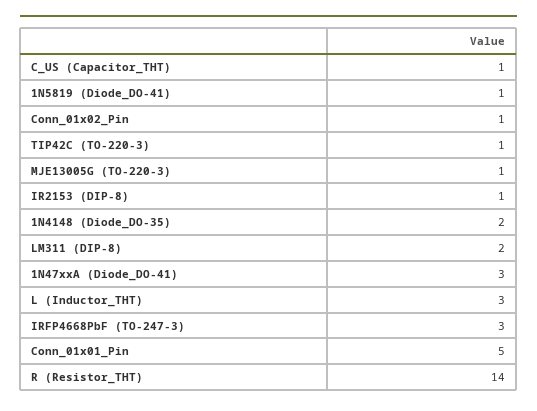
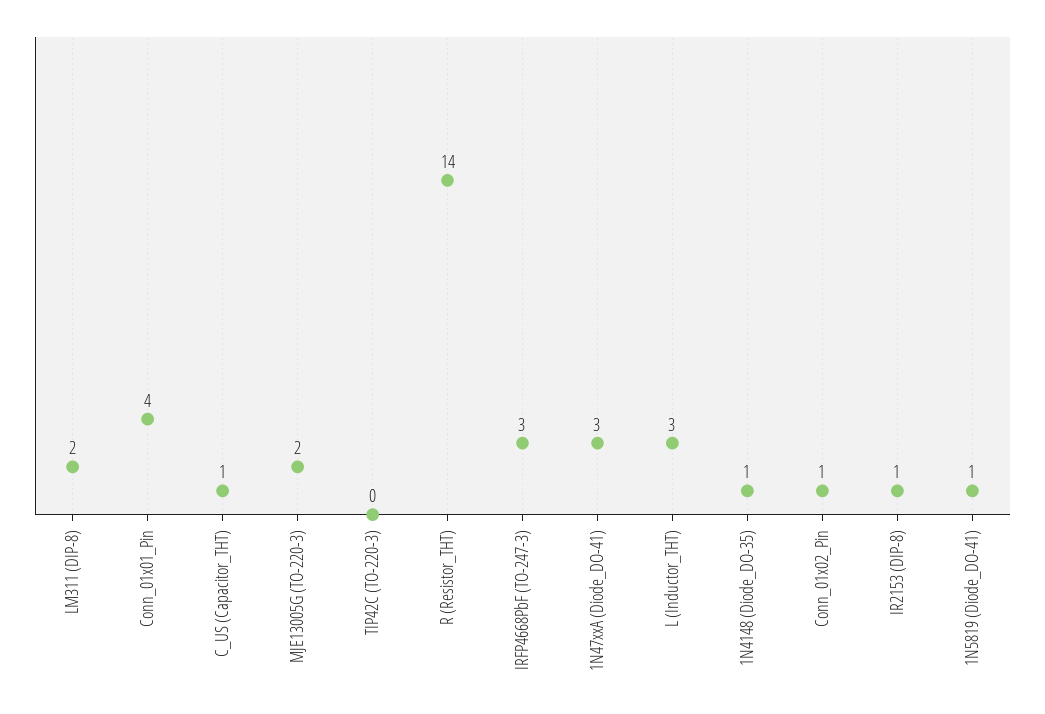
  {
    "C_US (Capacitor_THT)": 1,
    "1N5819 (Diode_DO-41)": 1,
    "Conn_01x02_Pin": 1,
-   "TIP42C (TO-220-3)": 1,
+   "TIP42C (TO-220-3)": 0,
-   "MJE13005G (TO-220-3)": 1,
+   "MJE13005G (TO-220-3)": 2,
    "IR2153 (DIP-8)": 1,
-   "1N4148 (Diode_DO-35)": 2,
+   "1N4148 (Diode_DO-35)": 1,
    "LM311 (DIP-8)": 2,
    "1N47xxA (Diode_DO-41)": 3,
    "L (Inductor_THT)": 3,
    "IRFP4668PbF (TO-247-3)": 3,
-   "Conn_01x01_Pin": 5,
+   "Conn_01x01_Pin": 4,
    "R (Resistor_THT)": 14
  }

